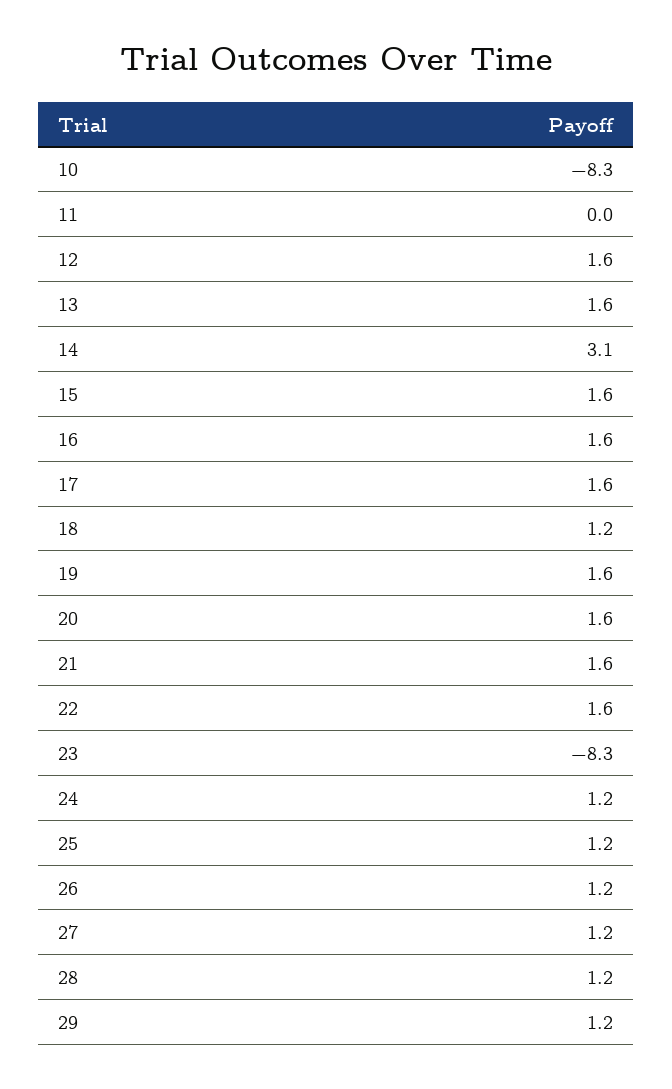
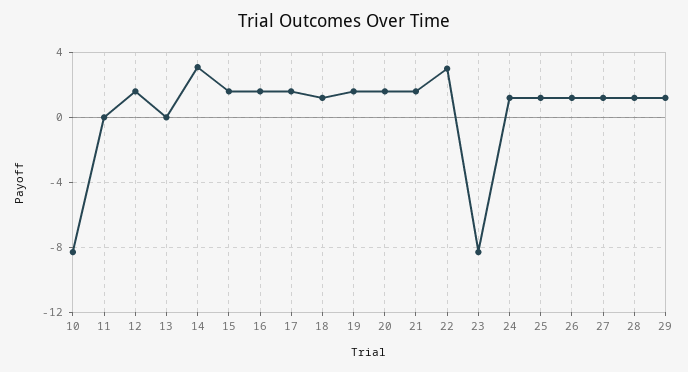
  {
    "10": -8.3,
    "11": 0,
    "12": 1.6,
-   "13": 1.6,
+   "13": 0,
    "14": 3.1,
    "15": 1.6,
    "16": 1.6,
    "17": 1.6,
    "18": 1.2,
    "19": 1.6,
    "20": 1.6,
    "21": 1.6,
-   "22": 1.6,
+   "22": 3,
    "23": -8.3,
    "24": 1.2,
    "25": 1.2,
    "26": 1.2,
    "27": 1.2,
    "28": 1.2,
    "29": 1.2
  }

